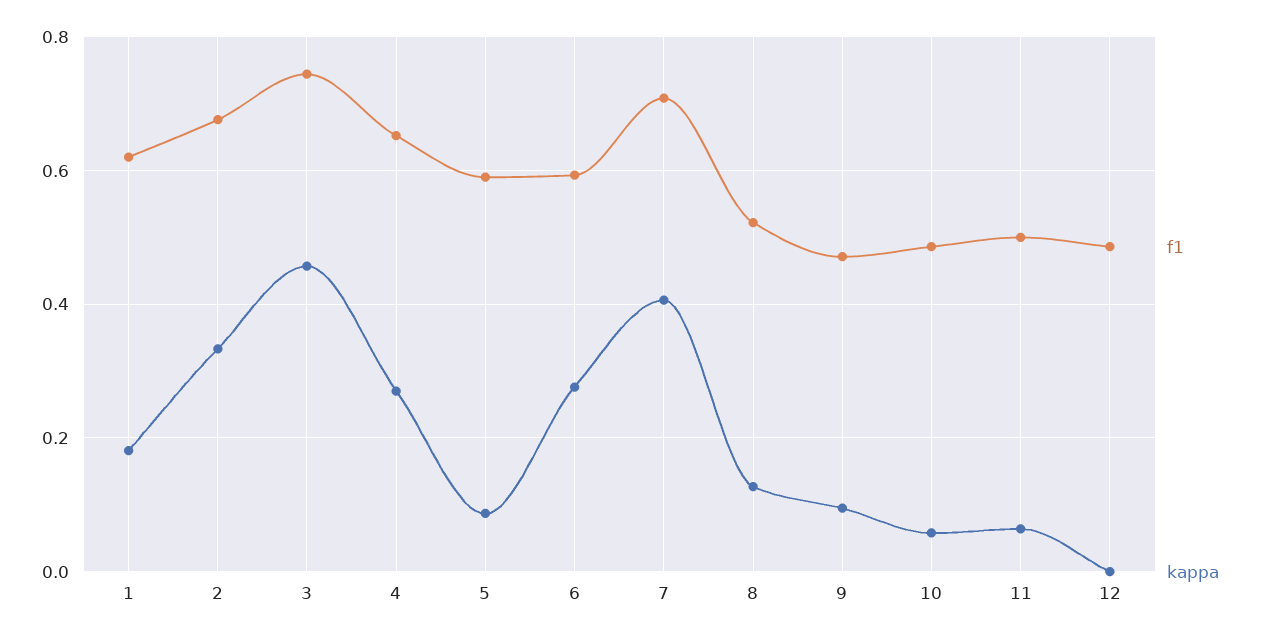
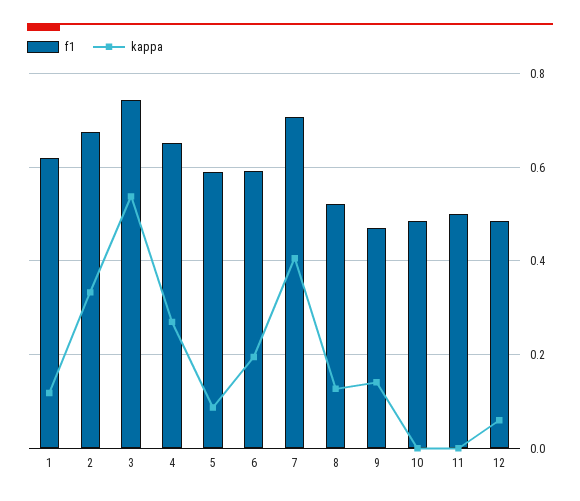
  {
    "f1": {
      "1": 0.62,
      "2": 0.68,
      "3": 0.74,
      "4": 0.66,
      "5": 0.6,
      "6": 0.6,
      "7": 0.7,
      "8": 0.52,
      "9": 0.48,
      "10": 0.48,
      "11": 0.5,
      "12": 0.48
    },
    "kappa": {
-     "1": 0.18,
+     "1": 0.12,
      "2": 0.34,
-     "3": 0.46,
+     "3": 0.54,
      "4": 0.28,
      "5": 0.08,
-     "6": 0.28,
+     "6": 0.2,
      "7": 0.4,
      "8": 0.12,
-     "9": 0.1,
+     "9": 0.14,
-     "10": 0.06,
+     "10": 0,
-     "11": 0.06,
+     "11": 0,
-     "12": 0
+     "12": 0.06
    }
  }

